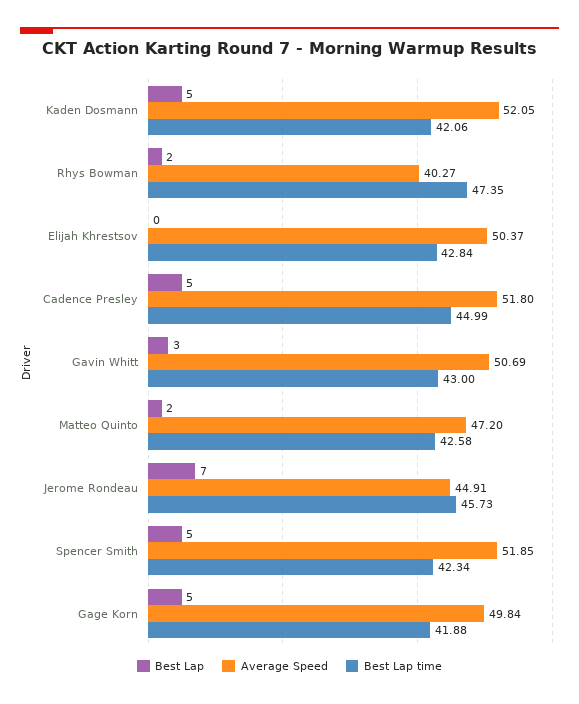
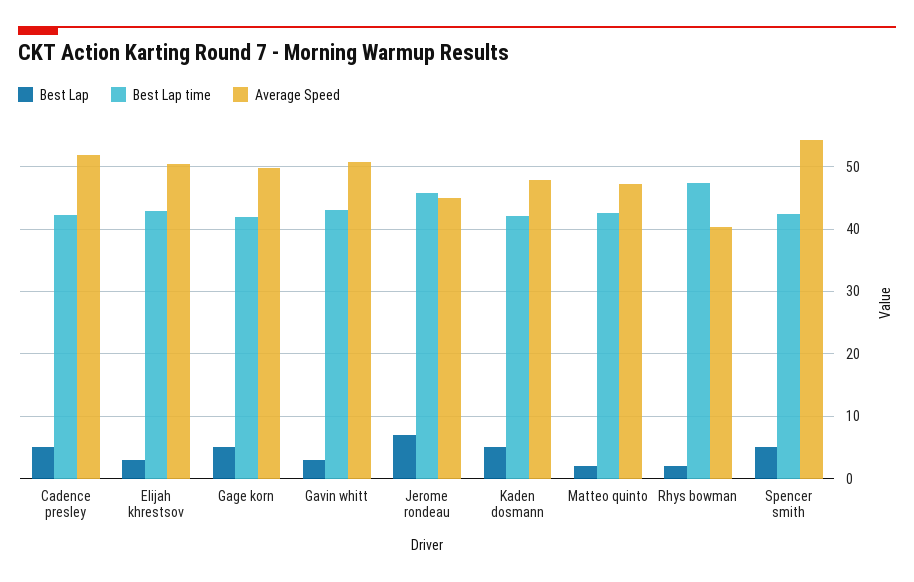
  {
    "Best Lap": {
      "Kaden Dosmann": 5,
      "Rhys Bowman": 2,
-     "Elijah Khrestsov": 0,
+     "Elijah Khrestsov": 3,
      "Cadence Presley": 5,
      "Gavin Whitt": 3,
      "Matteo Quinto": 2,
      "Jerome Rondeau": 7,
      "Spencer Smith": 5,
      "Gage Korn": 5
    },
    "Average Speed": {
-     "Kaden Dosmann": 52.05,
+     "Kaden Dosmann": 48,
      "Rhys Bowman": 40.27,
      "Elijah Khrestsov": 50.37,
      "Cadence Presley": 51.8,
      "Gavin Whitt": 50.69,
      "Matteo Quinto": 47.2,
      "Jerome Rondeau": 44.91,
-     "Spencer Smith": 51.85,
+     "Spencer Smith": 54,
      "Gage Korn": 49.84
    },
    "Best Lap time": {
      "Kaden Dosmann": 42.06,
      "Rhys Bowman": 47.35,
      "Elijah Khrestsov": 42.84,
-     "Cadence Presley": 44.99,
+     "Cadence Presley": 42,
      "Gavin Whitt": 43,
      "Matteo Quinto": 42.58,
      "Jerome Rondeau": 45.73,
      "Spencer Smith": 42.34,
      "Gage Korn": 41.88
    }
  }

